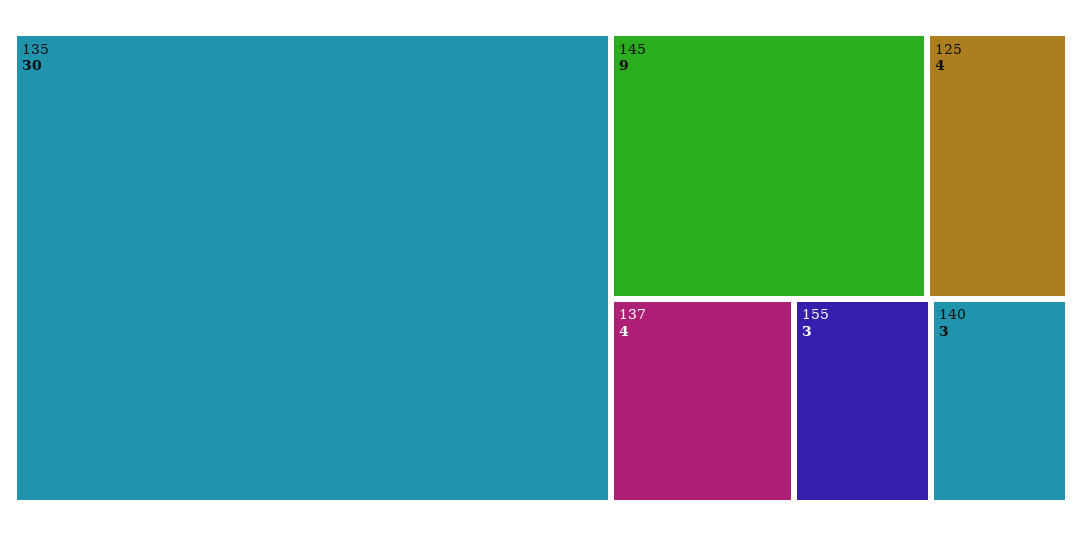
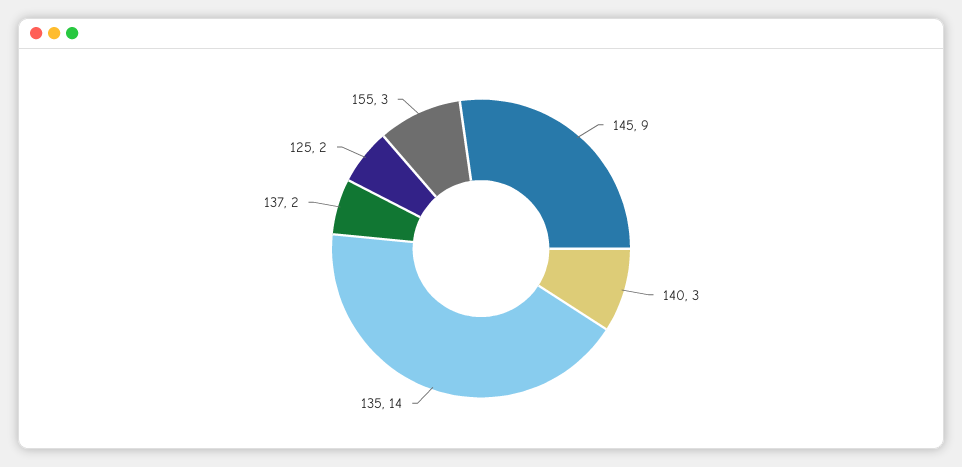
  {
-   "135": 30,
+   "135": 14,
    "145": 9,
-   "125": 4,
+   "125": 2,
-   "137": 4,
+   "137": 2,
    "155": 3,
    "140": 3
  }

